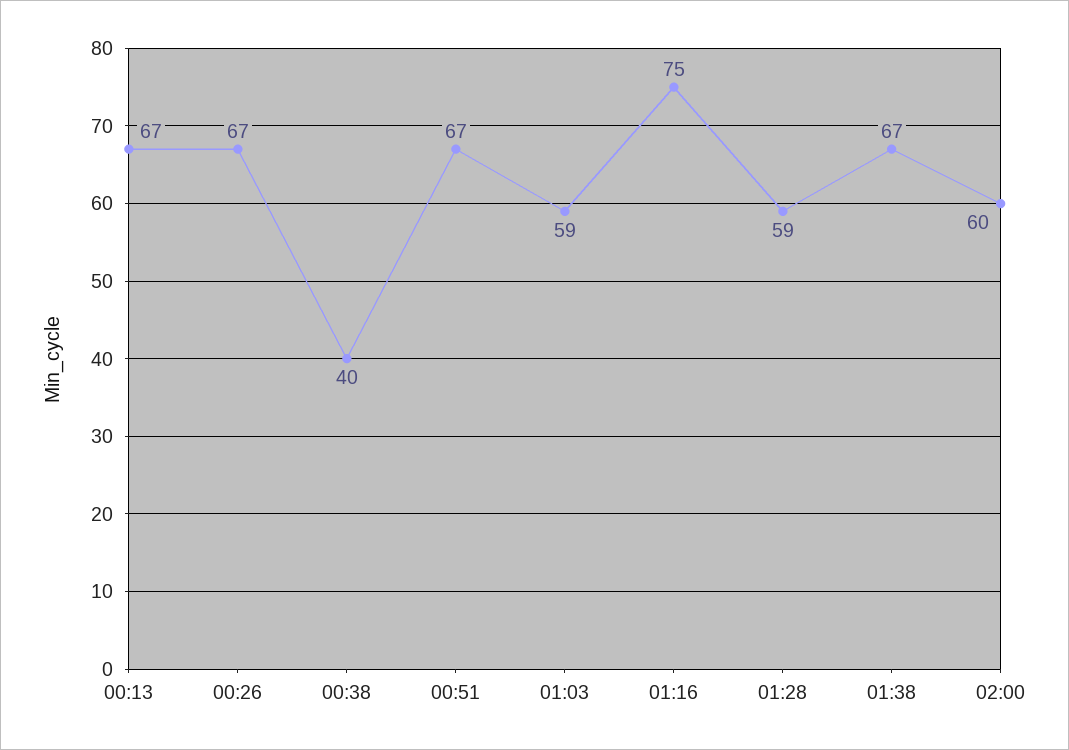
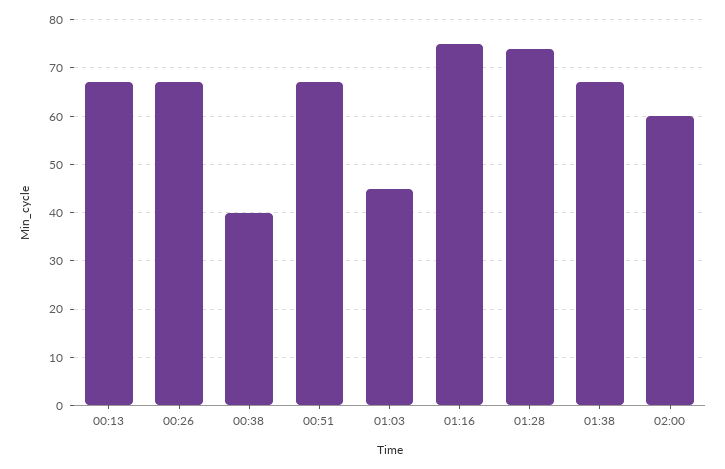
  {
    "00:13": 67,
    "00:26": 67,
    "00:38": 40,
    "00:51": 67,
-   "01:03": 59,
+   "01:03": 45,
    "01:16": 75,
-   "01:28": 59,
+   "01:28": 75,
    "01:38": 67,
    "02:00": 60
  }

